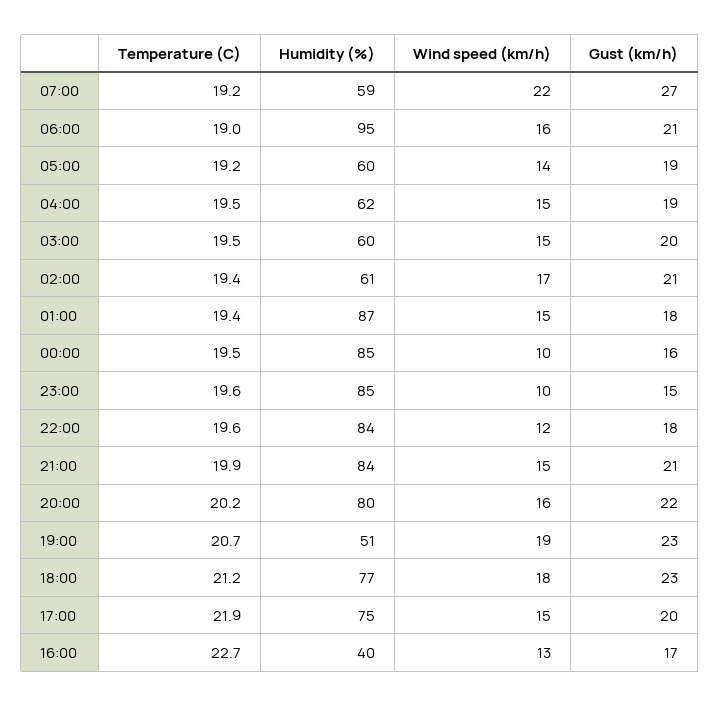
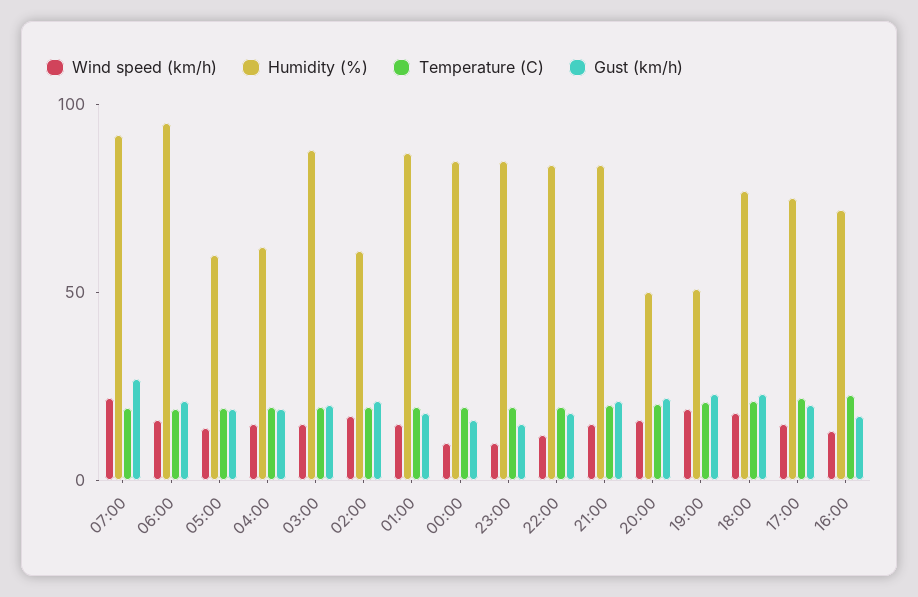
  {
    "Temperature (C)": {
      "07:00": 19.2,
      "06:00": 19,
      "05:00": 19.2,
      "04:00": 19.5,
      "03:00": 19.5,
      "02:00": 19.4,
      "01:00": 19.4,
      "00:00": 19.5,
      "23:00": 19.6,
      "22:00": 19.6,
      "21:00": 19.9,
      "20:00": 20.2,
      "19:00": 20.7,
      "18:00": 21.2,
      "17:00": 21.9,
      "16:00": 22.7
    },
    "Humidity (%)": {
-     "07:00": 59,
+     "07:00": 90,
      "06:00": 95,
      "05:00": 60,
      "04:00": 62,
-     "03:00": 60,
+     "03:00": 90,
      "02:00": 61,
      "01:00": 87,
      "00:00": 85,
      "23:00": 85,
      "22:00": 84,
      "21:00": 84,
-     "20:00": 80,
+     "20:00": 50,
      "19:00": 51,
      "18:00": 77,
      "17:00": 75,
-     "16:00": 40
+     "16:00": 70
    },
    "Wind speed (km/h)": {
      "07:00": 22,
      "06:00": 16,
      "05:00": 14,
      "04:00": 15,
      "03:00": 15,
      "02:00": 17,
      "01:00": 15,
      "00:00": 10,
      "23:00": 10,
      "22:00": 12,
      "21:00": 15,
      "20:00": 16,
      "19:00": 19,
      "18:00": 18,
      "17:00": 15,
      "16:00": 13
    },
    "Gust (km/h)": {
      "07:00": 27,
      "06:00": 21,
      "05:00": 19,
      "04:00": 19,
      "03:00": 20,
      "02:00": 21,
      "01:00": 18,
      "00:00": 16,
      "23:00": 15,
      "22:00": 18,
      "21:00": 21,
      "20:00": 22,
      "19:00": 23,
      "18:00": 23,
      "17:00": 20,
      "16:00": 17
    }
  }

